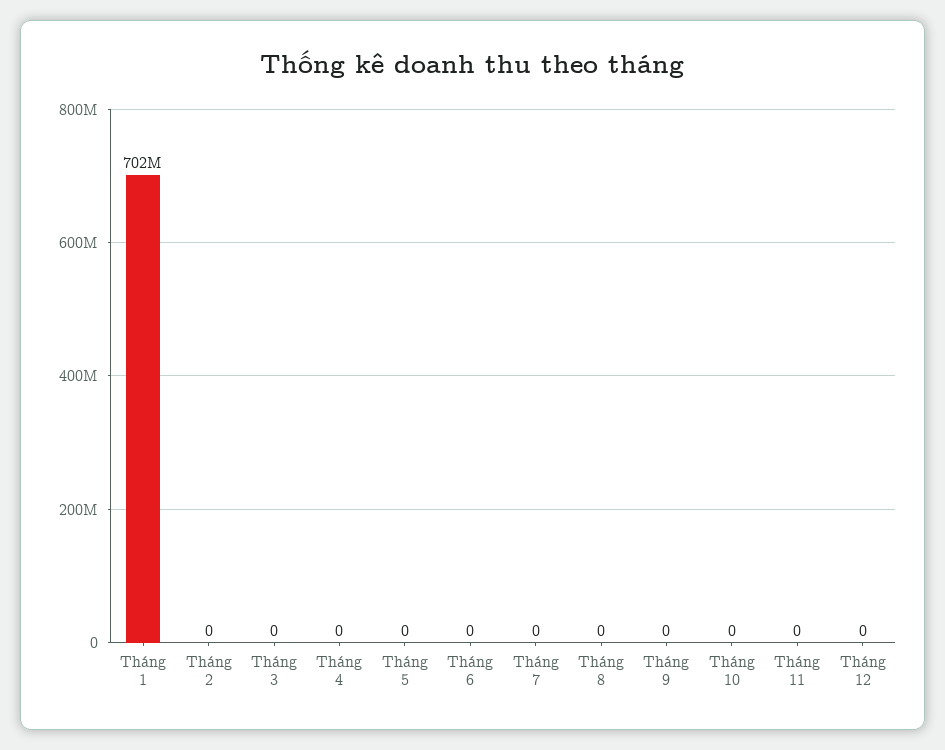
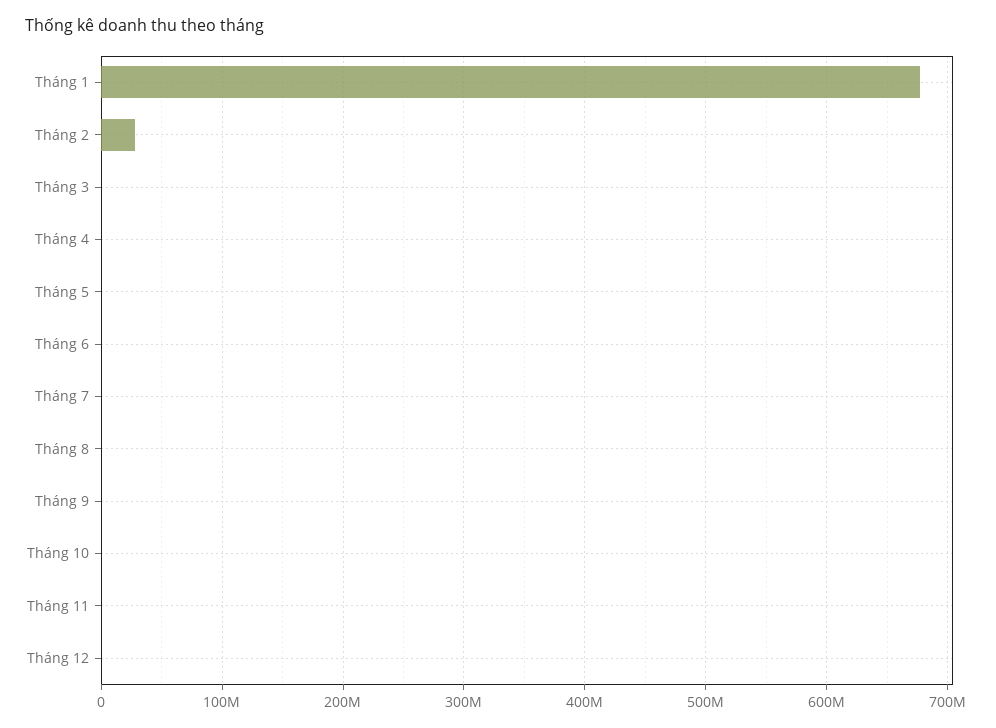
  {
-   "Tháng 1": 702000000,
+   "Tháng 1": 680000000,
-   "Tháng 2": 0,
+   "Tháng 2": 30000000,
    "Tháng 3": 0,
    "Tháng 4": 0,
    "Tháng 5": 0,
    "Tháng 6": 0,
    "Tháng 7": 0,
    "Tháng 8": 0,
    "Tháng 9": 0,
    "Tháng 10": 0,
    "Tháng 11": 0,
    "Tháng 12": 0
  }

